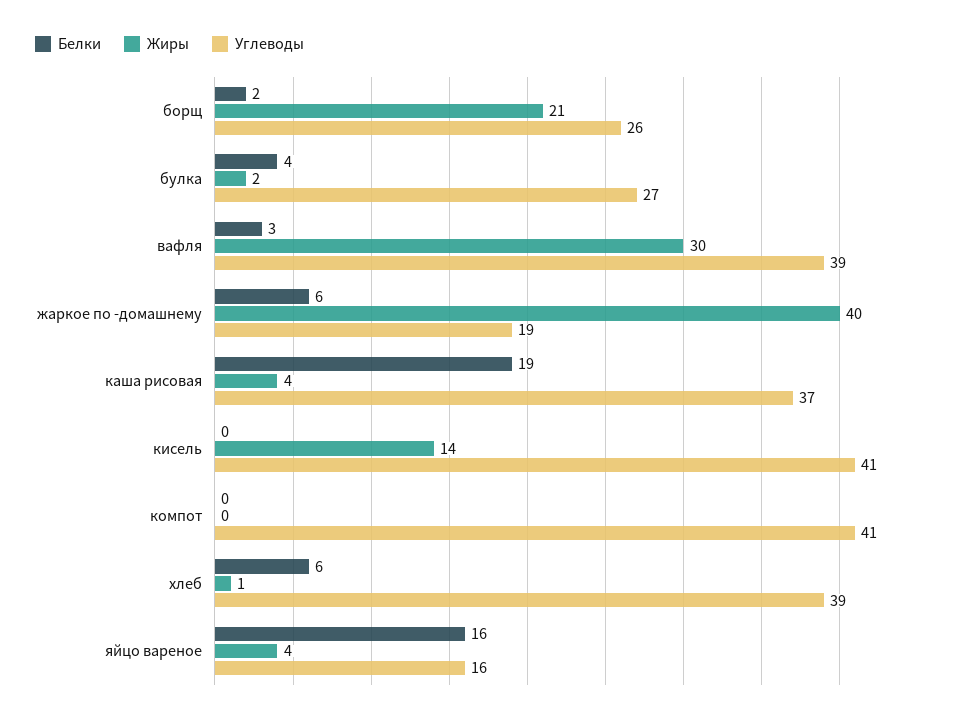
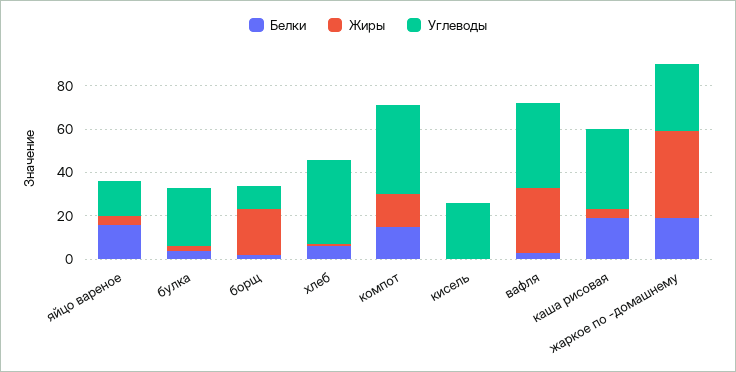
  {
    "Белки": {
      "борщ": 2,
      "булка": 4,
      "вафля": 3,
-     "жаркое по -домашнему": 6,
+     "жаркое по -домашнему": 20,
      "каша рисовая": 19,
      "кисель": 0,
-     "компот": 0,
+     "компот": 15,
      "хлеб": 6,
      "яйцо вареное": 16
    },
    "Жиры": {
      "борщ": 21,
      "булка": 2,
      "вафля": 30,
      "жаркое по -домашнему": 40,
      "каша рисовая": 4,
-     "кисель": 14,
+     "кисель": 0,
-     "компот": 0,
+     "компот": 15,
      "хлеб": 1,
      "яйцо вареное": 4
    },
    "Углеводы": {
-     "борщ": 26,
+     "борщ": 10,
      "булка": 27,
      "вафля": 39,
-     "жаркое по -домашнему": 19,
+     "жаркое по -домашнему": 30,
      "каша рисовая": 37,
-     "кисель": 41,
+     "кисель": 25,
      "компот": 41,
      "хлеб": 39,
      "яйцо вареное": 16
    }
  }

